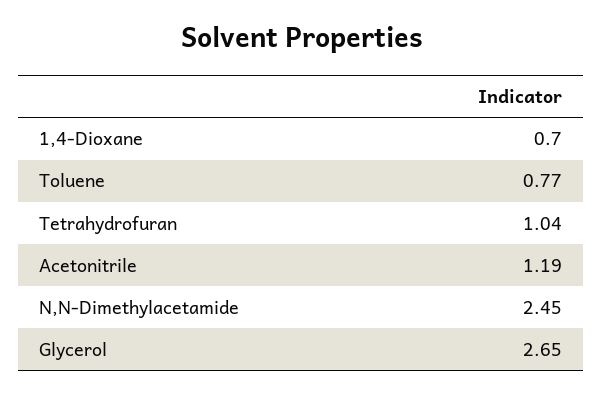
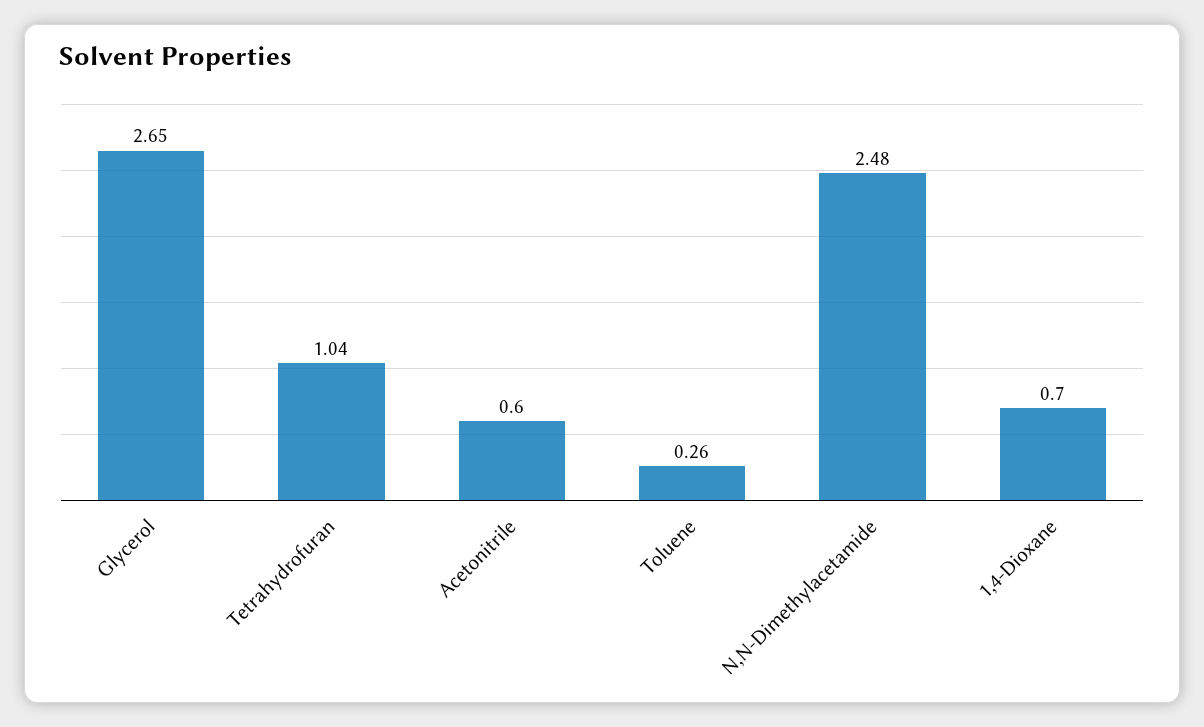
  {
    "1,4-Dioxane": 0.7,
-   "Toluene": 0.77,
+   "Toluene": 0.26,
    "Tetrahydrofuran": 1.04,
-   "Acetonitrile": 1.19,
+   "Acetonitrile": 0.6,
-   "N,N-Dimethylacetamide": 2.45,
+   "N,N-Dimethylacetamide": 2.48,
    "Glycerol": 2.65
  }

